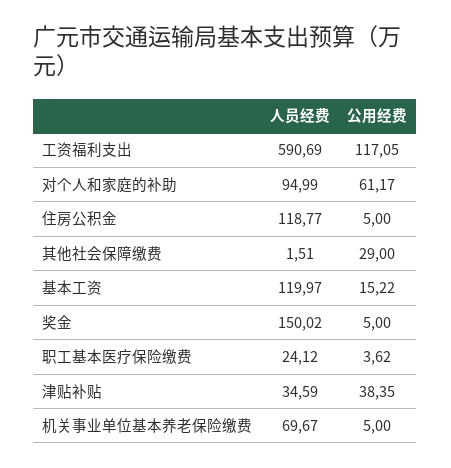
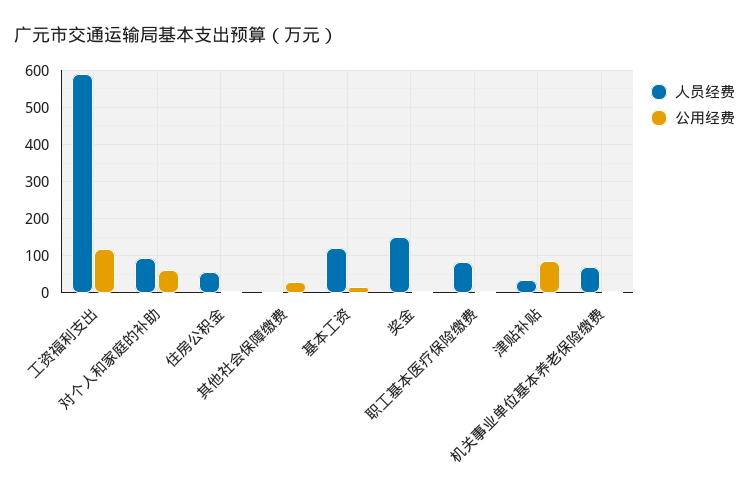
  {
    "人员经费": {
      "工资福利支出": 590.69,
      "对个人和家庭的补助": 94.99,
-     "住房公积金": 118.77,
+     "住房公积金": 60,
      "其他社会保障缴费": 1.51,
      "基本工资": 119.97,
      "奖金": 150.02,
-     "职工基本医疗保险缴费": 24.12,
+     "职工基本医疗保险缴费": 80,
      "津贴补贴": 34.59,
      "机关事业单位基本养老保险缴费": 69.67
    },
    "公用经费": {
      "工资福利支出": 117.05,
      "对个人和家庭的补助": 61.17,
      "住房公积金": 5,
      "其他社会保障缴费": 29,
      "基本工资": 15.22,
      "奖金": 5,
      "职工基本医疗保险缴费": 3.62,
-     "津贴补贴": 38.35,
+     "津贴补贴": 80,
      "机关事业单位基本养老保险缴费": 5
    }
  }

